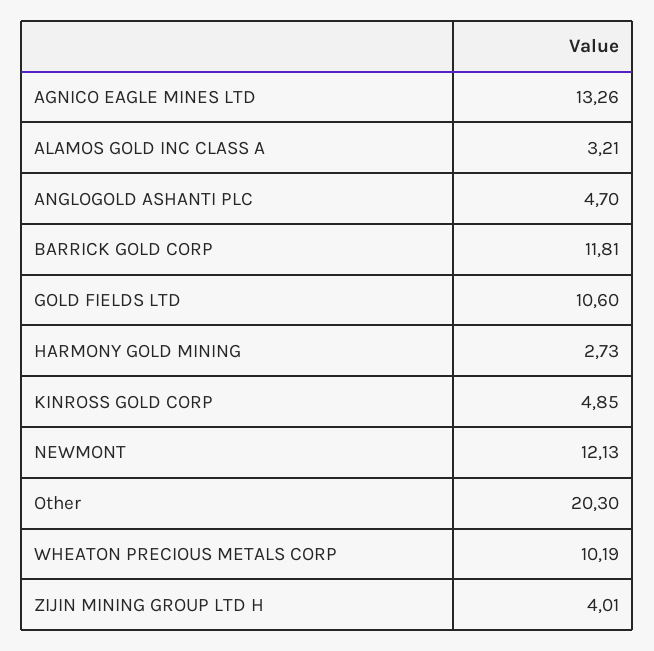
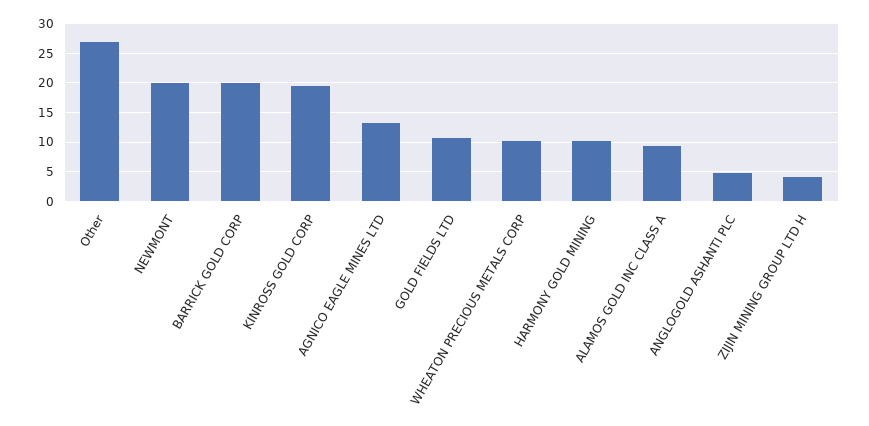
  {
    "AGNICO EAGLE MINES LTD": 13.26,
-   "ALAMOS GOLD INC CLASS A": 3.21,
+   "ALAMOS GOLD INC CLASS A": 10,
    "ANGLOGOLD ASHANTI PLC": 4.7,
-   "BARRICK GOLD CORP": 11.81,
+   "BARRICK GOLD CORP": 20,
    "GOLD FIELDS LTD": 10.6,
-   "HARMONY GOLD MINING": 2.73,
+   "HARMONY GOLD MINING": 10,
-   "KINROSS GOLD CORP": 4.85,
+   "KINROSS GOLD CORP": 20,
-   "NEWMONT": 12.13,
+   "NEWMONT": 20,
-   "Other": 20.3,
+   "Other": 27.5,
    "WHEATON PRECIOUS METALS CORP": 10.19,
    "ZIJIN MINING GROUP LTD H": 4.01
  }

